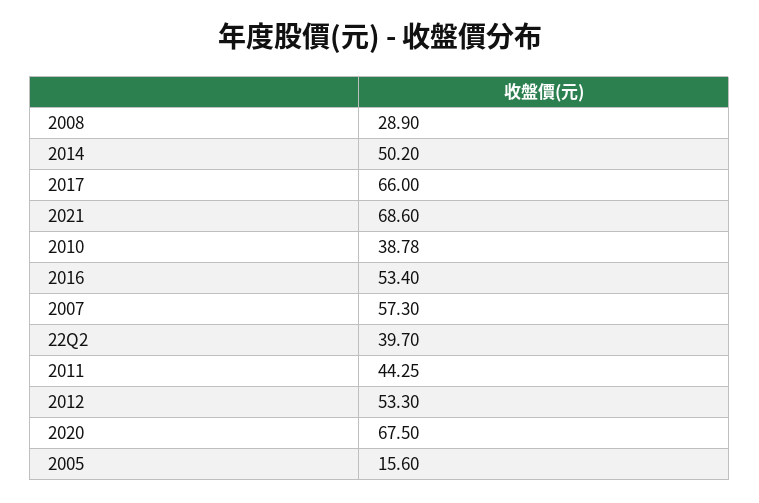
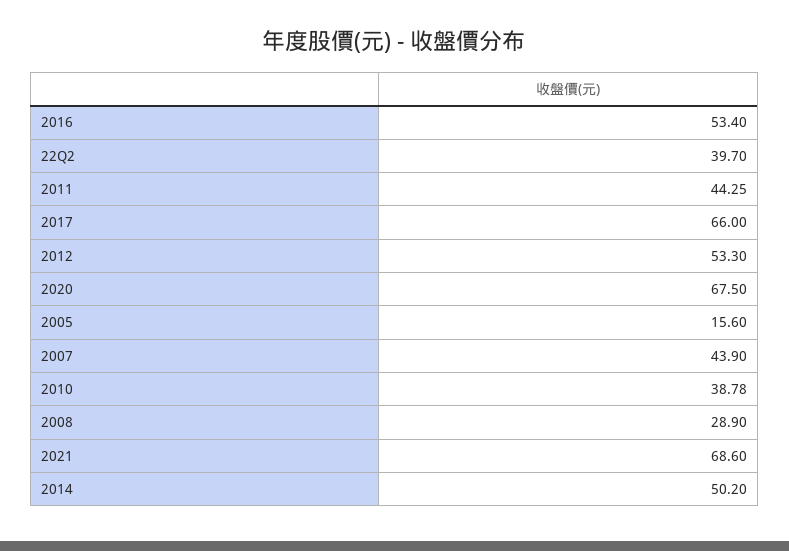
  {
    "2008": 28.9,
    "2014": 50.2,
    "2017": 66,
    "2021": 68.6,
    "2010": 38.78,
    "2016": 53.4,
-   "2007": 57.3,
+   "2007": 43.9,
    "22Q2": 39.7,
    "2011": 44.25,
    "2012": 53.3,
    "2020": 67.5,
    "2005": 15.6
  }

